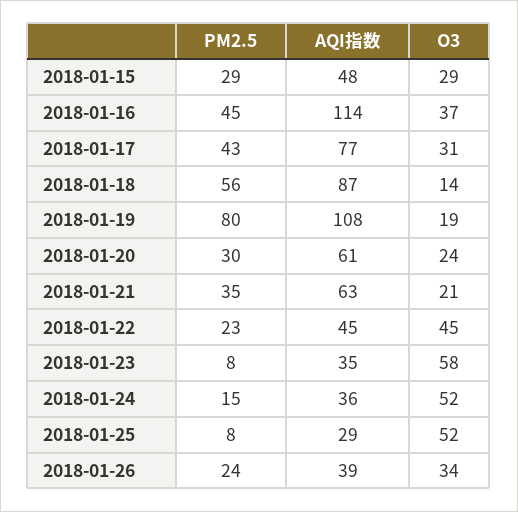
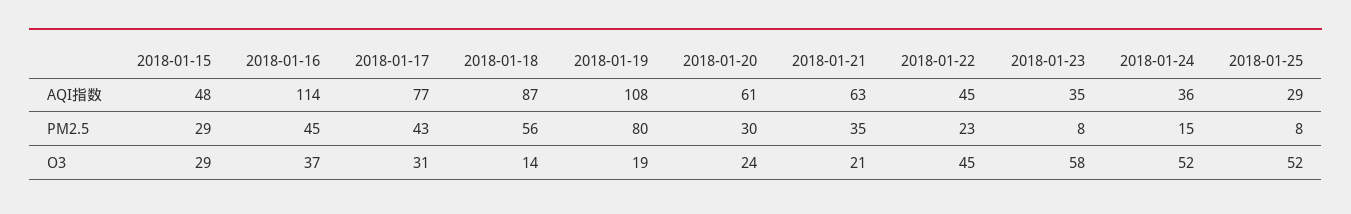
  {
    "PM2.5": {
      "2018-01-15": 29,
      "2018-01-16": 45,
      "2018-01-17": 43,
      "2018-01-18": 56,
      "2018-01-19": 80,
      "2018-01-20": 30,
      "2018-01-21": 35,
      "2018-01-22": 23,
      "2018-01-23": 8,
      "2018-01-24": 15,
-     "2018-01-25": 8,
+     "2018-01-25": 8
-     "2018-01-26": 24
    },
    "AQI指数": {
      "2018-01-15": 48,
      "2018-01-16": 114,
      "2018-01-17": 77,
      "2018-01-18": 87,
      "2018-01-19": 108,
      "2018-01-20": 61,
      "2018-01-21": 63,
      "2018-01-22": 45,
      "2018-01-23": 35,
      "2018-01-24": 36,
-     "2018-01-25": 29,
+     "2018-01-25": 29
-     "2018-01-26": 39
    },
    "O3": {
      "2018-01-15": 29,
      "2018-01-16": 37,
      "2018-01-17": 31,
      "2018-01-18": 14,
      "2018-01-19": 19,
      "2018-01-20": 24,
      "2018-01-21": 21,
      "2018-01-22": 45,
      "2018-01-23": 58,
      "2018-01-24": 52,
-     "2018-01-25": 52,
+     "2018-01-25": 52
-     "2018-01-26": 34
    }
  }

